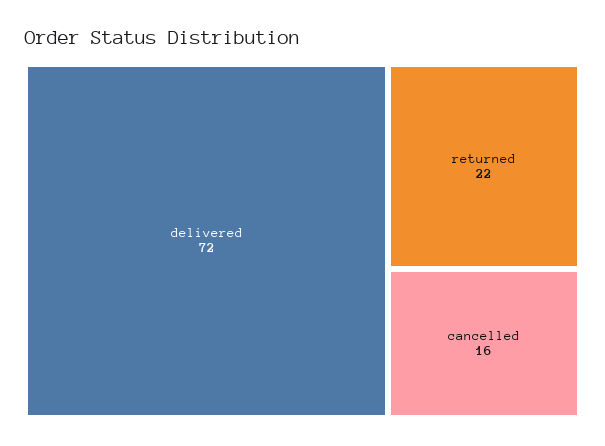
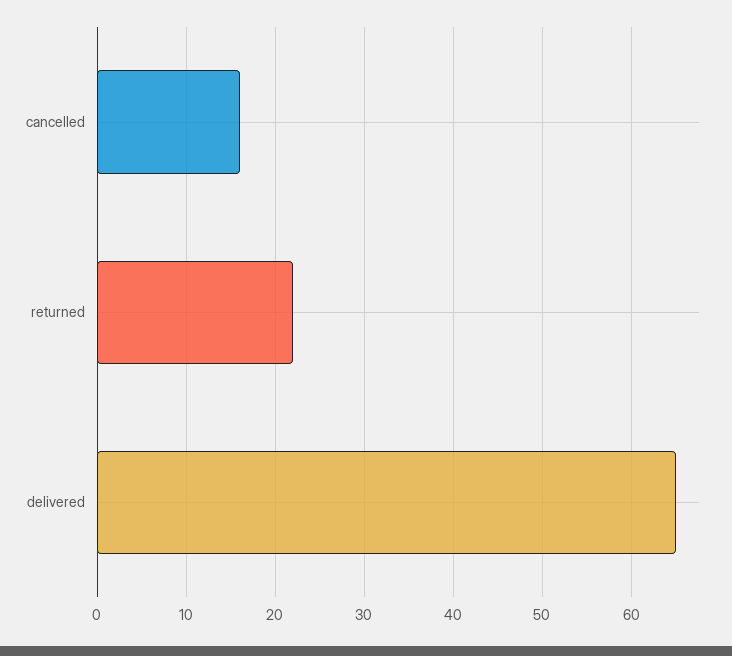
  {
-   "delivered": 72,
+   "delivered": 65,
    "returned": 22,
    "cancelled": 16
  }

